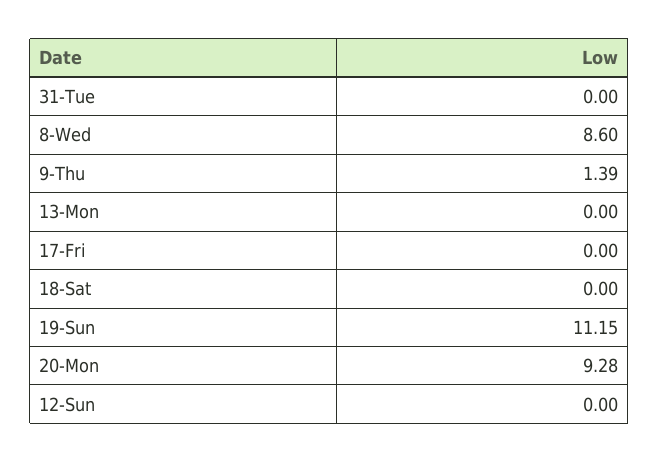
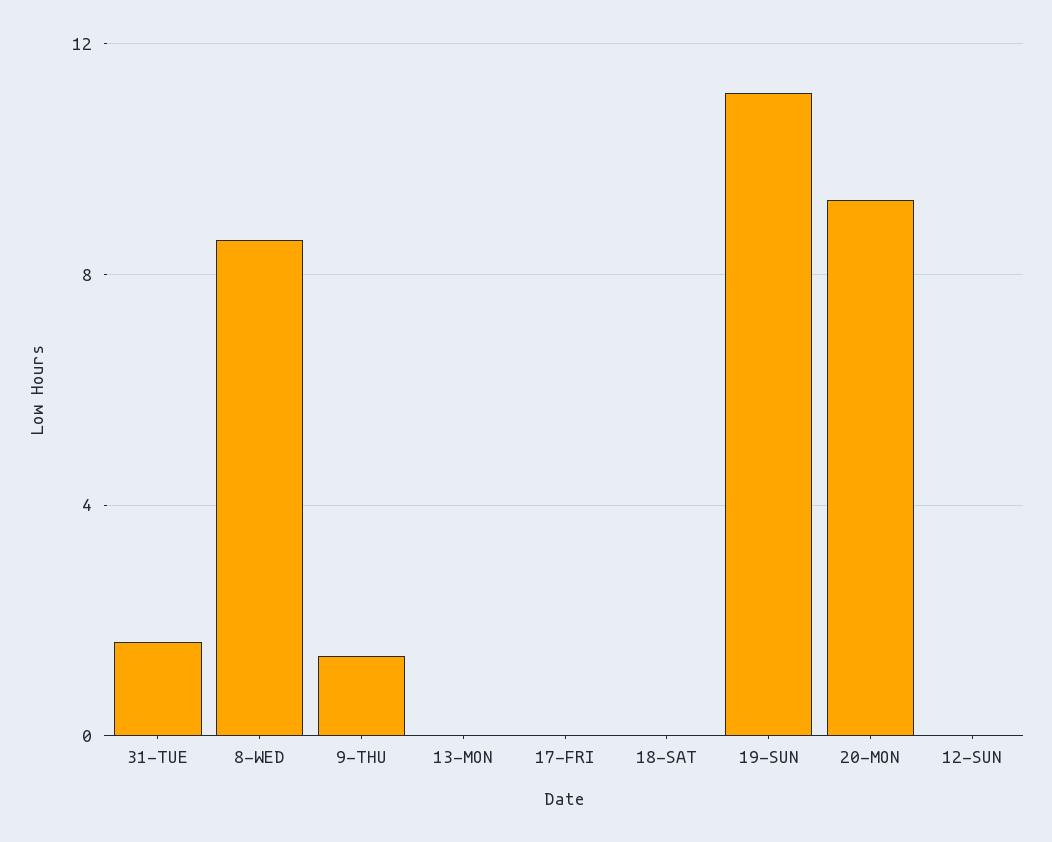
  {
-   "31-Tue": 0,
+   "31-Tue": 1.5,
    "8-Wed": 8.6,
    "9-Thu": 1.39,
    "13-Mon": 0,
    "17-Fri": 0,
    "18-Sat": 0,
    "19-Sun": 11.15,
    "20-Mon": 9.28,
    "12-Sun": 0
  }

